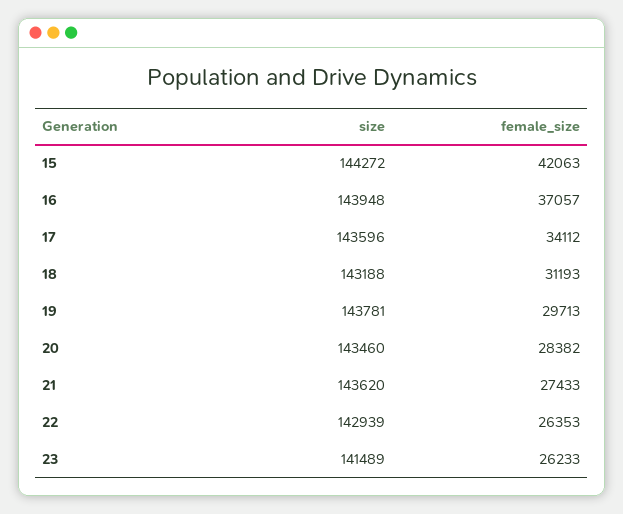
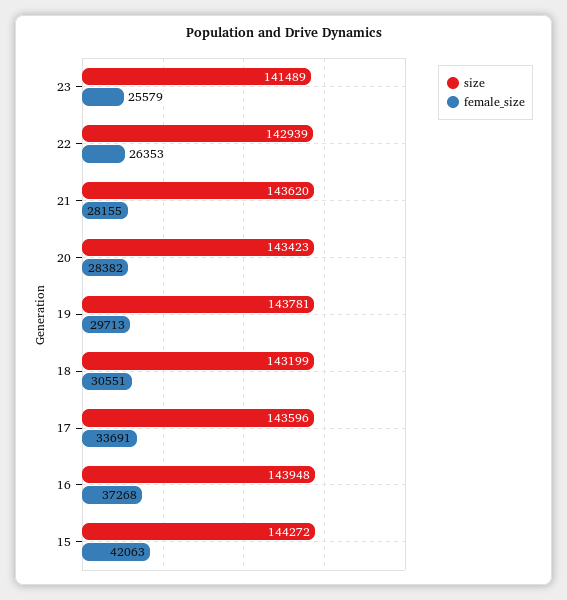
  {
    "size": {
      "15": 144272,
      "16": 143948,
      "17": 143596,
-     "18": 143188,
+     "18": 143199,
      "19": 143781,
-     "20": 143460,
+     "20": 143423,
      "21": 143620,
      "22": 142939,
      "23": 141489
    },
    "female_size": {
      "15": 42063,
-     "16": 37057,
+     "16": 37268,
-     "17": 34112,
+     "17": 33691,
-     "18": 31193,
+     "18": 30551,
      "19": 29713,
      "20": 28382,
-     "21": 27433,
+     "21": 28155,
      "22": 26353,
-     "23": 26233
+     "23": 25579
    }
  }

